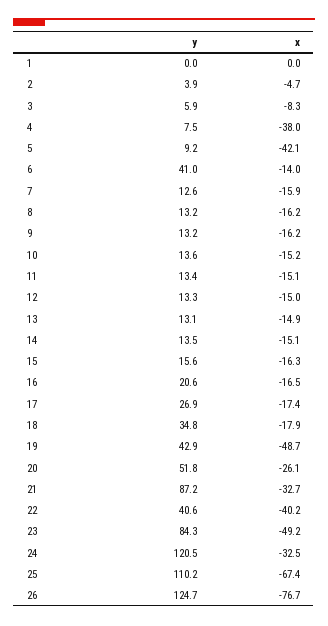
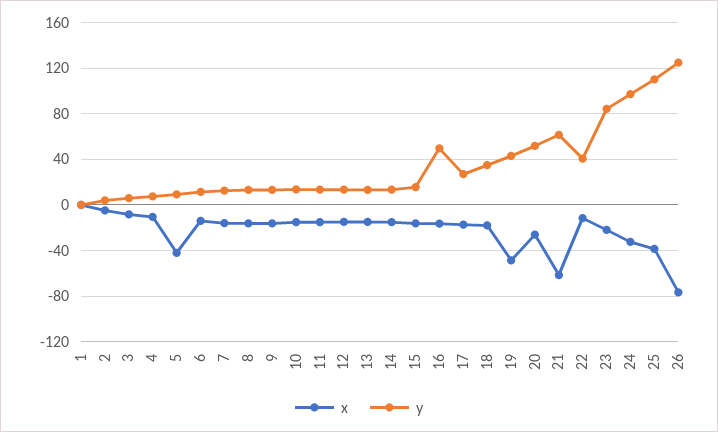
  {
    "y": {
      "1": 0,
      "2": 3.9,
      "3": 5.9,
      "4": 7.5,
      "5": 9.2,
-     "6": 41,
+     "6": 10,
      "7": 12.6,
      "8": 13.2,
      "9": 13.2,
      "10": 13.6,
      "11": 13.4,
      "12": 13.3,
      "13": 13.1,
      "14": 13.5,
      "15": 15.6,
-     "16": 20.6,
+     "16": 50,
      "17": 26.9,
      "18": 34.8,
      "19": 42.9,
      "20": 51.8,
-     "21": 87.2,
+     "21": 60,
      "22": 40.6,
      "23": 84.3,
-     "24": 120.5,
+     "24": 100,
      "25": 110.2,
      "26": 124.7
    },
    "x": {
      "1": 0,
      "2": -4.7,
      "3": -8.3,
-     "4": -38,
+     "4": -10,
      "5": -42.1,
      "6": -14,
      "7": -15.9,
      "8": -16.2,
      "9": -16.2,
      "10": -15.2,
      "11": -15.1,
      "12": -15,
      "13": -14.9,
      "14": -15.1,
      "15": -16.3,
      "16": -16.5,
      "17": -17.4,
      "18": -17.9,
      "19": -48.7,
      "20": -26.1,
-     "21": -32.7,
+     "21": -60,
-     "22": -40.2,
+     "22": -10,
-     "23": -49.2,
+     "23": -20,
      "24": -32.5,
-     "25": -67.4,
+     "25": -40,
      "26": -76.7
    }
  }

